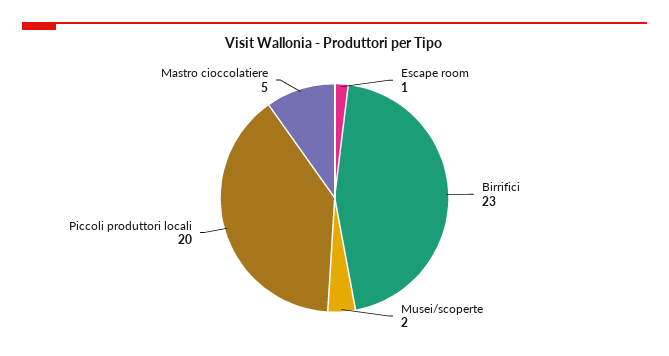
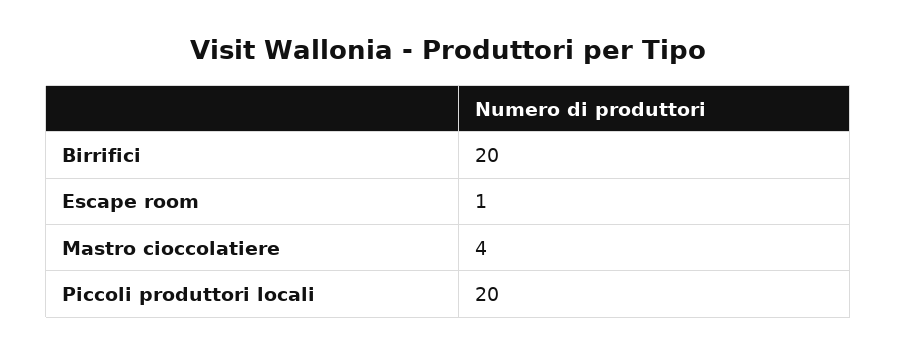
  {
    "Escape room": 1,
-   "Birrifici": 23,
+   "Birrifici": 20,
-   "Musei/scoperte": 2,
    "Piccoli produttori locali": 20,
-   "Mastro cioccolatiere": 5
+   "Mastro cioccolatiere": 4
  }

